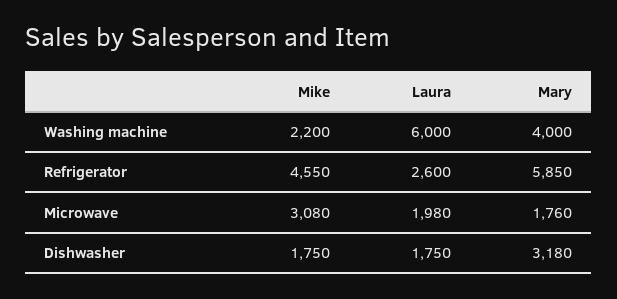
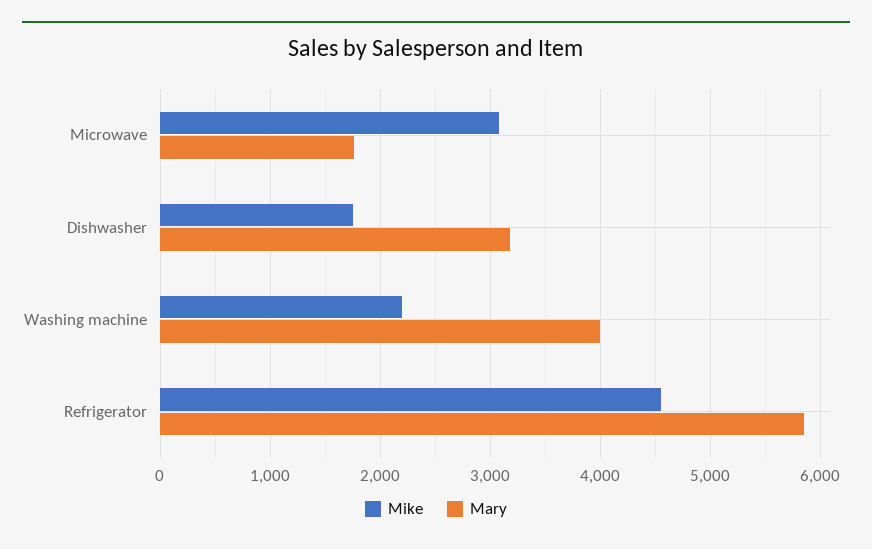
  {
    "Mike": {
      "Washing machine": 2200,
      "Refrigerator": 4550,
      "Microwave": 3080,
      "Dishwasher": 1750
    },
-   "Laura": {
-     "Washing machine": 6000,
-     "Refrigerator": 2600,
-     "Microwave": 1980,
-     "Dishwasher": 1750
-   },
    "Mary": {
      "Washing machine": 4000,
      "Refrigerator": 5850,
      "Microwave": 1760,
      "Dishwasher": 3180
    }
  }

